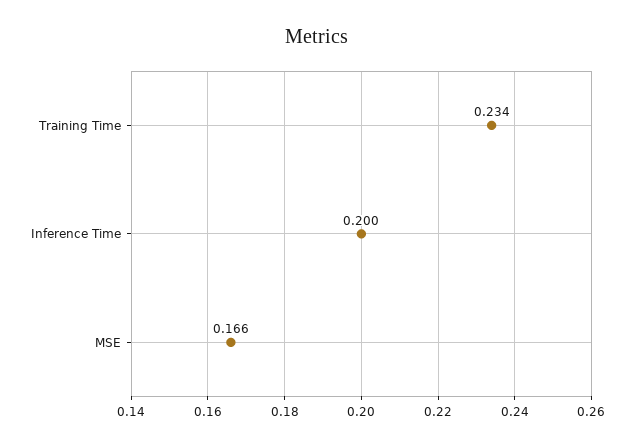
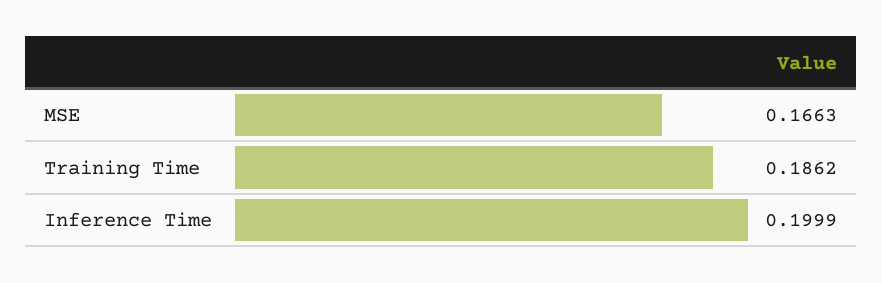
  {
-   "Training Time": 0.234,
+   "Training Time": 0.1862,
    "Inference Time": 0.1999,
    "MSE": 0.1663
  }

